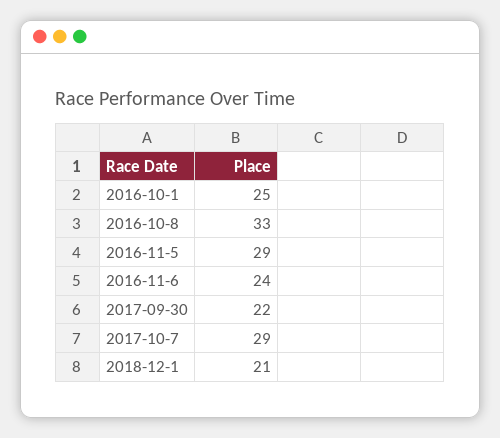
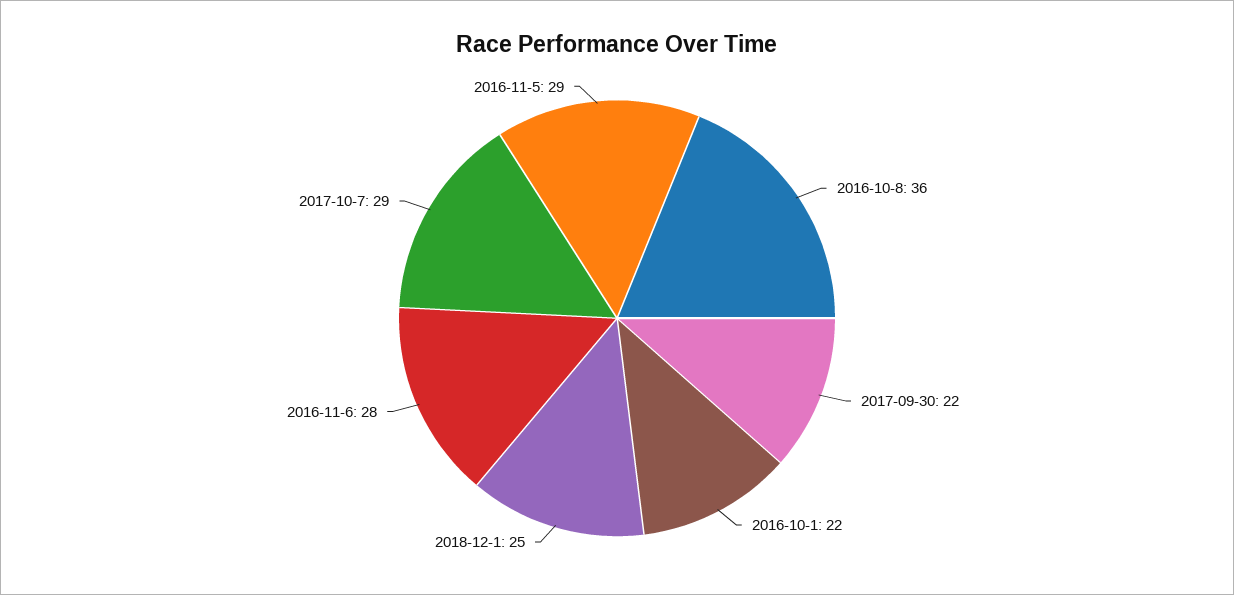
  {
-   "2016-10-1": 25,
+   "2016-10-1": 22,
-   "2016-10-8": 33,
+   "2016-10-8": 36,
    "2016-11-5": 29,
-   "2016-11-6": 24,
+   "2016-11-6": 28,
    "2017-09-30": 22,
    "2017-10-7": 29,
-   "2018-12-1": 21
+   "2018-12-1": 25
  }

